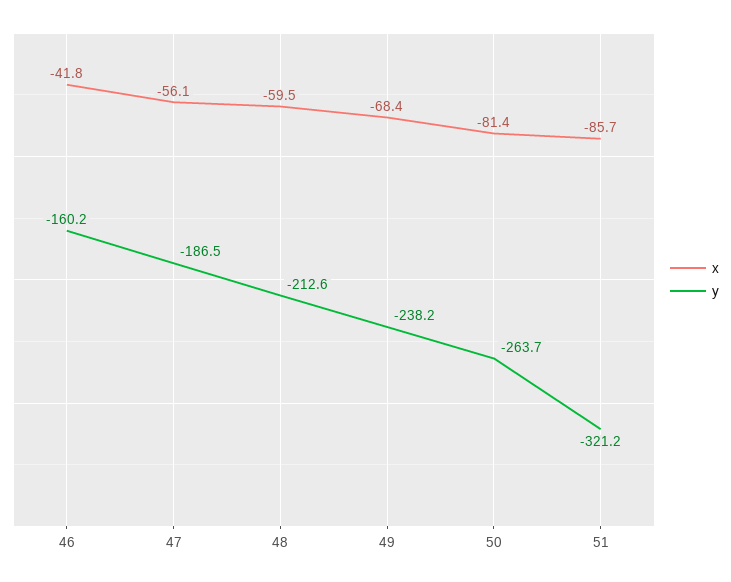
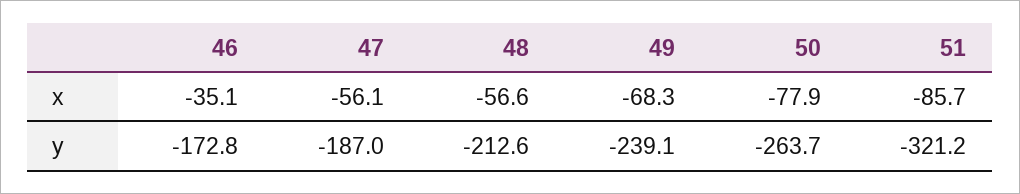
  {
    "x": {
-     "46": -41.8,
+     "46": -35.1,
      "47": -56.1,
-     "48": -59.5,
+     "48": -56.6,
-     "49": -68.4,
+     "49": -68.3,
-     "50": -81.4,
+     "50": -77.9,
      "51": -85.7
    },
    "y": {
-     "46": -160.2,
+     "46": -172.8,
-     "47": -186.5,
+     "47": -187,
      "48": -212.6,
-     "49": -238.2,
+     "49": -239.1,
      "50": -263.7,
      "51": -321.2
    }
  }

